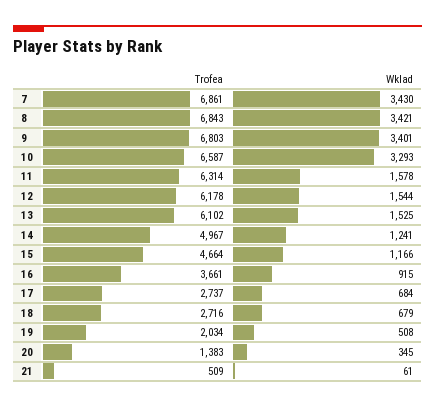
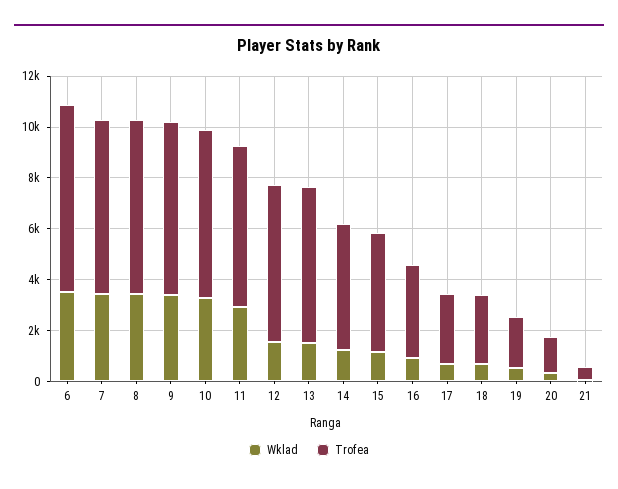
  {
    "Trofea": {
      "7": 6861,
      "8": 6843,
      "9": 6803,
      "10": 6587,
      "11": 6314,
      "12": 6178,
      "13": 6102,
      "14": 4967,
      "15": 4664,
      "16": 3661,
      "17": 2737,
      "18": 2716,
      "19": 2034,
      "20": 1383,
-     "21": 509
+     "21": 509,
+     "6": 7500
    },
    "Wklad": {
      "7": 3430,
      "8": 3421,
      "9": 3401,
      "10": 3293,
-     "11": 1578,
+     "11": 3000,
      "12": 1544,
      "13": 1525,
      "14": 1241,
      "15": 1166,
      "16": 915,
      "17": 684,
      "18": 679,
      "19": 508,
      "20": 345,
-     "21": 61
+     "21": 61,
+     "6": 3500
    }
  }

